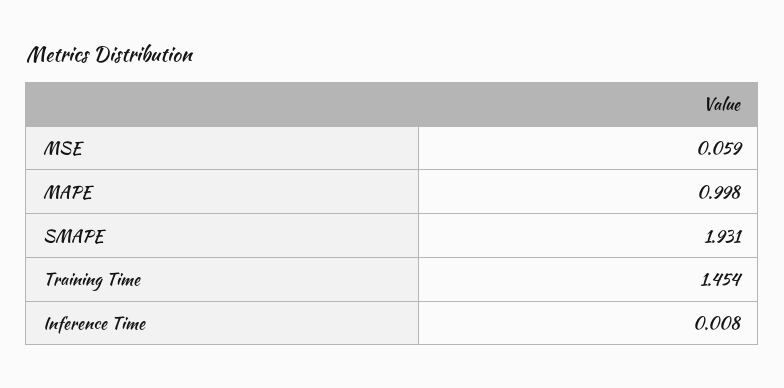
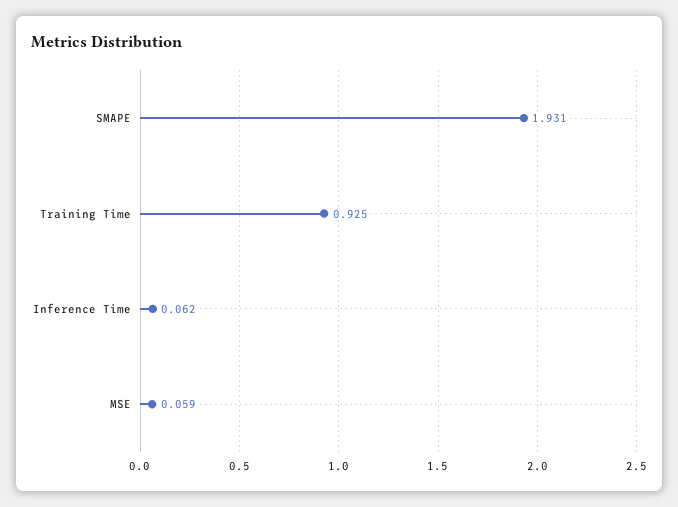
  {
    "MSE": 0.059,
-   "MAPE": 0.998,
    "SMAPE": 1.931,
-   "Training Time": 1.454,
+   "Training Time": 0.925,
-   "Inference Time": 0.008
+   "Inference Time": 0.062
  }

